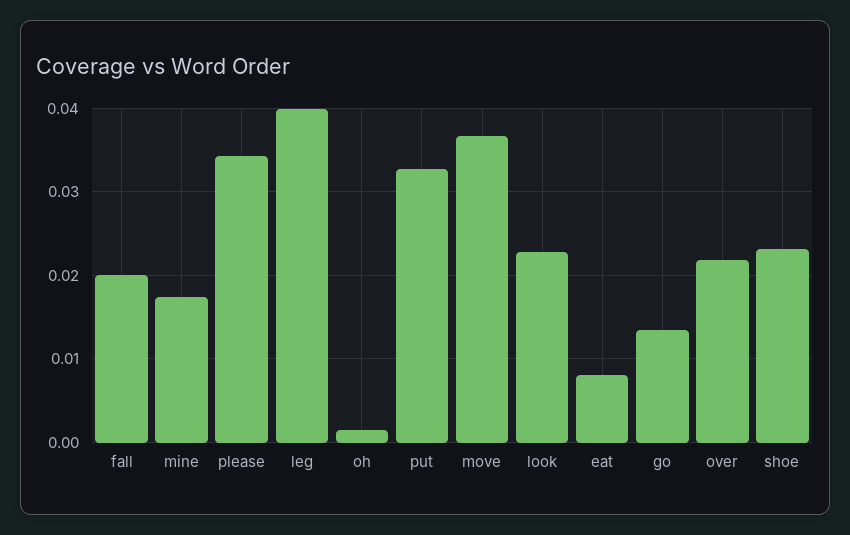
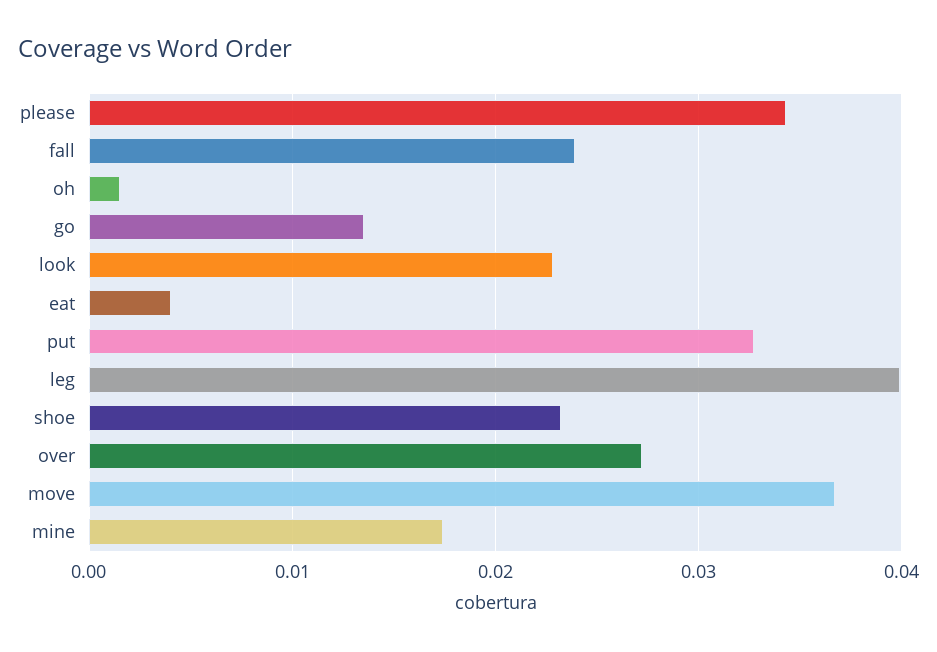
  {
-   "fall": 0.02,
+   "fall": 0.024,
    "mine": 0.017,
    "please": 0.034,
    "leg": 0.04,
    "oh": 0.002,
    "put": 0.033,
    "move": 0.037,
    "look": 0.023,
-   "eat": 0.008,
+   "eat": 0.004,
    "go": 0.014,
-   "over": 0.022,
+   "over": 0.027,
    "shoe": 0.023
  }

